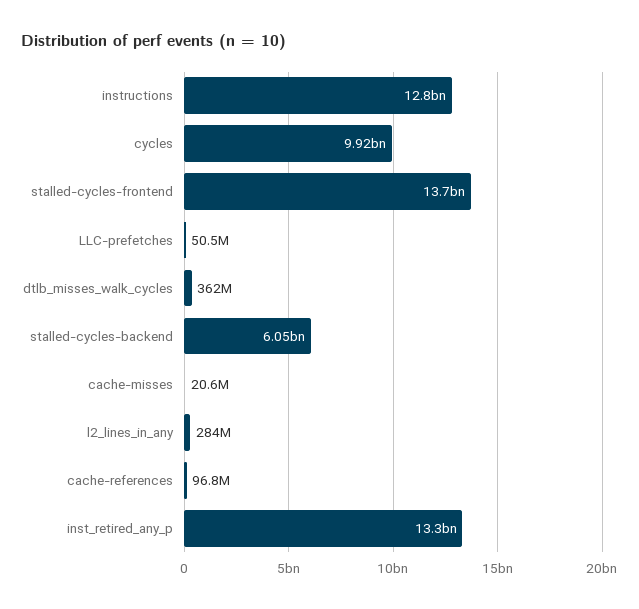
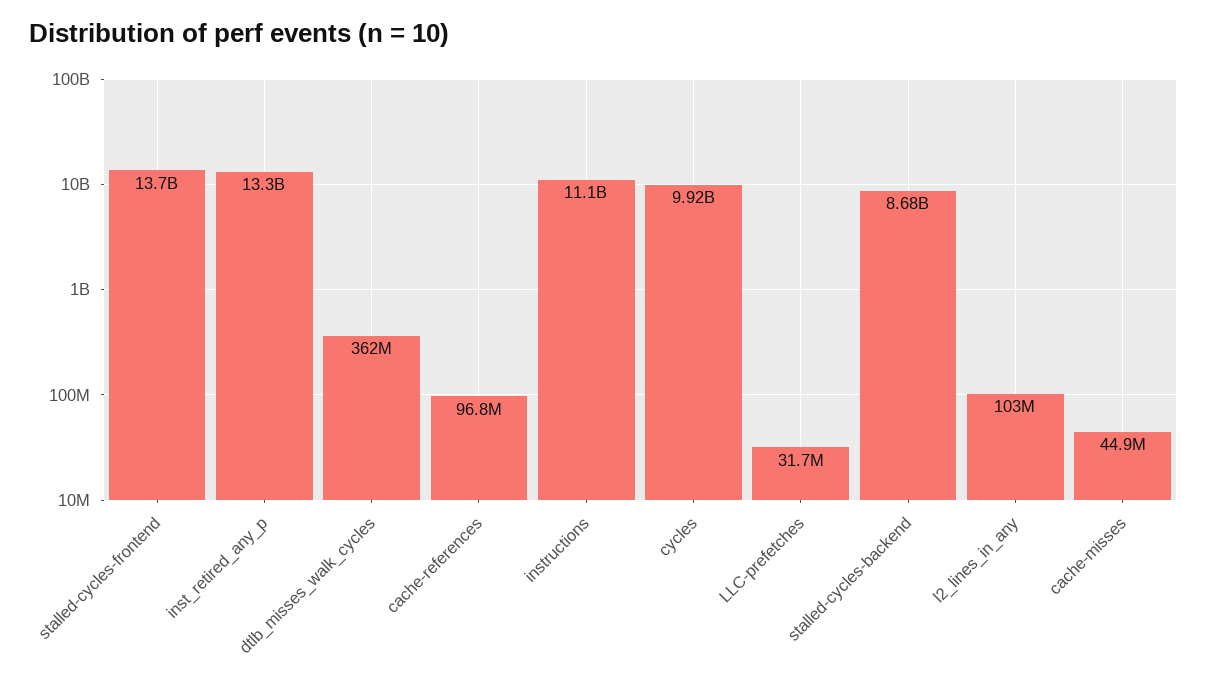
  {
-   "instructions": 12800000000,
+   "instructions": 11100000000,
    "cycles": 9920000000,
    "stalled-cycles-frontend": 13700000000,
-   "LLC-prefetches": 50500000,
+   "LLC-prefetches": 31700000,
    "dtlb_misses_walk_cycles": 362000000,
-   "stalled-cycles-backend": 6050000000,
+   "stalled-cycles-backend": 8680000000,
-   "cache-misses": 20600000,
+   "cache-misses": 44900000,
-   "l2_lines_in_any": 284000000,
+   "l2_lines_in_any": 103000000,
    "cache-references": 96800000,
    "inst_retired_any_p": 13300000000
  }

